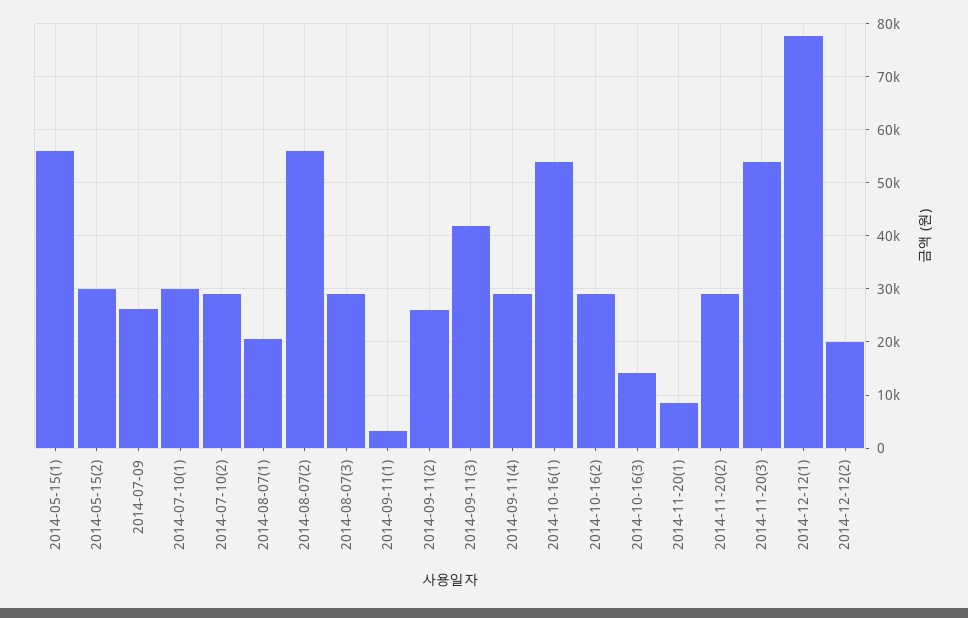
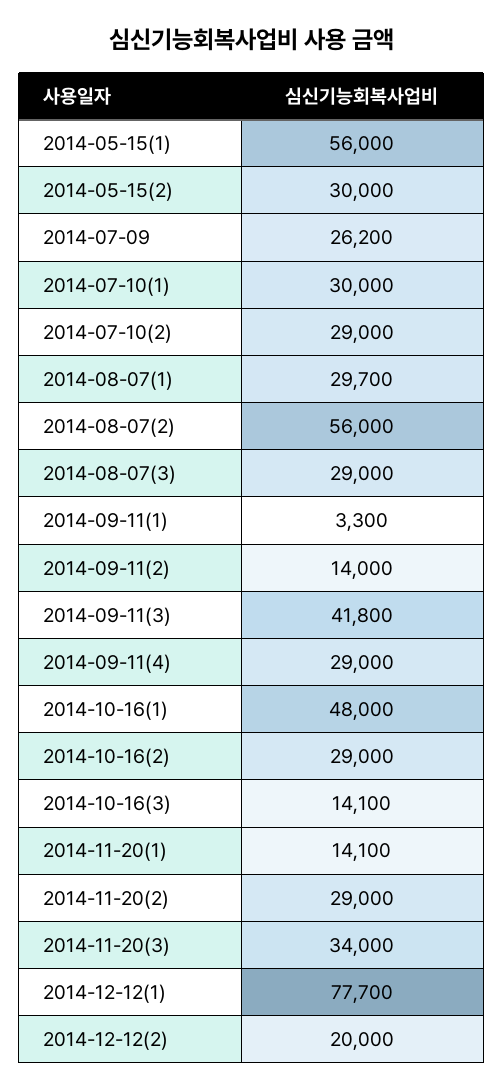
  {
    "2014-05-15(1)": 56000,
    "2014-05-15(2)": 30000,
    "2014-07-09": 26200,
    "2014-07-10(1)": 30000,
    "2014-07-10(2)": 29000,
-   "2014-08-07(1)": 20000,
+   "2014-08-07(1)": 29700,
    "2014-08-07(2)": 56000,
    "2014-08-07(3)": 29000,
    "2014-09-11(1)": 3300,
-   "2014-09-11(2)": 26000,
+   "2014-09-11(2)": 14000,
    "2014-09-11(3)": 41800,
    "2014-09-11(4)": 29000,
-   "2014-10-16(1)": 54000,
+   "2014-10-16(1)": 48000,
    "2014-10-16(2)": 29000,
    "2014-10-16(3)": 14100,
-   "2014-11-20(1)": 8000,
+   "2014-11-20(1)": 14100,
    "2014-11-20(2)": 29000,
-   "2014-11-20(3)": 54000,
+   "2014-11-20(3)": 34000,
    "2014-12-12(1)": 77700,
    "2014-12-12(2)": 20000
  }

